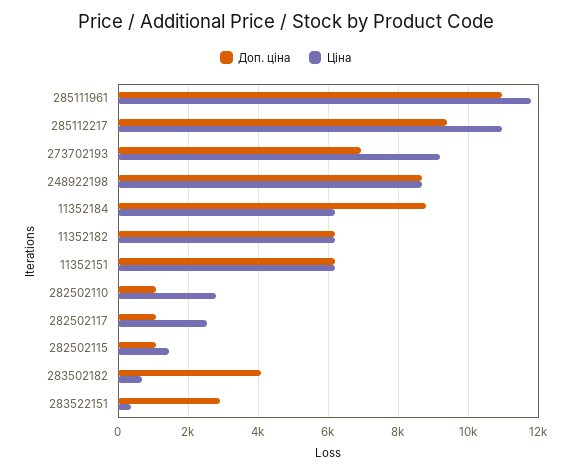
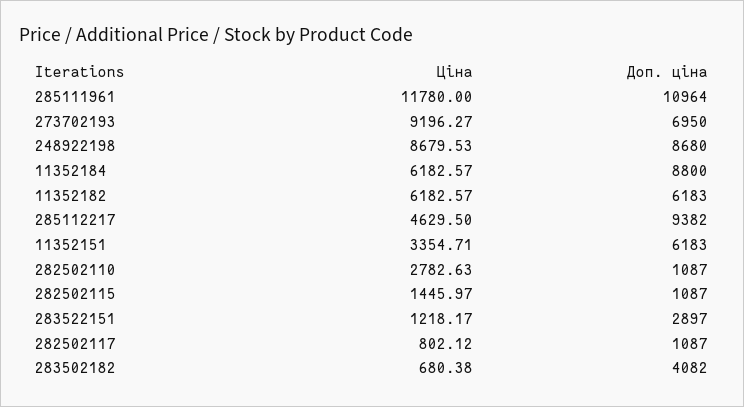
  {
    "Доп. ціна": {
      "285111961": 10964,
      "285112217": 9382,
      "273702193": 6950,
      "248922198": 8680,
      "11352184": 8800,
      "11352182": 6183,
      "11352151": 6183,
      "282502110": 1087,
      "282502117": 1087,
      "282502115": 1087,
      "283502182": 4082,
      "283522151": 2897
    },
    "Ціна": {
      "285111961": 11780,
-     "285112217": 11000,
+     "285112217": 4629.5,
      "273702193": 9196.27,
      "248922198": 8679.53,
      "11352184": 6182.57,
      "11352182": 6182.57,
-     "11352151": 6200,
+     "11352151": 3354.71,
      "282502110": 2782.63,
-     "282502117": 2600,
+     "282502117": 802.12,
      "282502115": 1445.97,
      "283502182": 680.38,
-     "283522151": 400
+     "283522151": 1218.17
    }
  }

